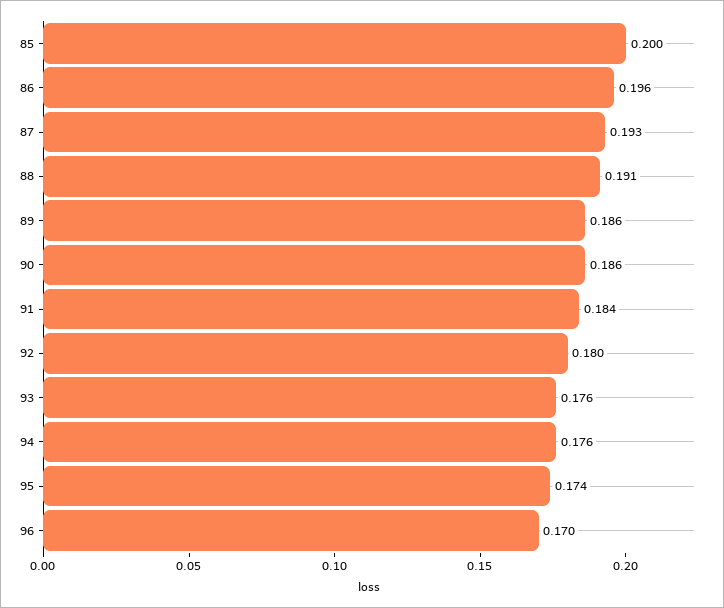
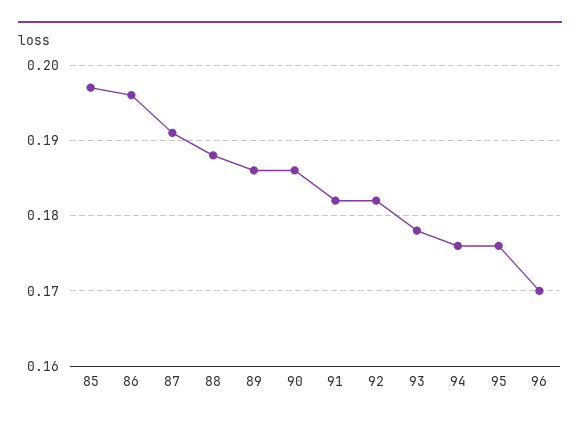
  {
-   "85": 0.2,
+   "85": 0.197,
    "86": 0.196,
-   "87": 0.193,
+   "87": 0.191,
-   "88": 0.191,
+   "88": 0.188,
    "89": 0.186,
    "90": 0.186,
-   "91": 0.184,
+   "91": 0.182,
-   "92": 0.18,
+   "92": 0.182,
-   "93": 0.176,
+   "93": 0.178,
    "94": 0.176,
-   "95": 0.174,
+   "95": 0.176,
    "96": 0.17
  }

